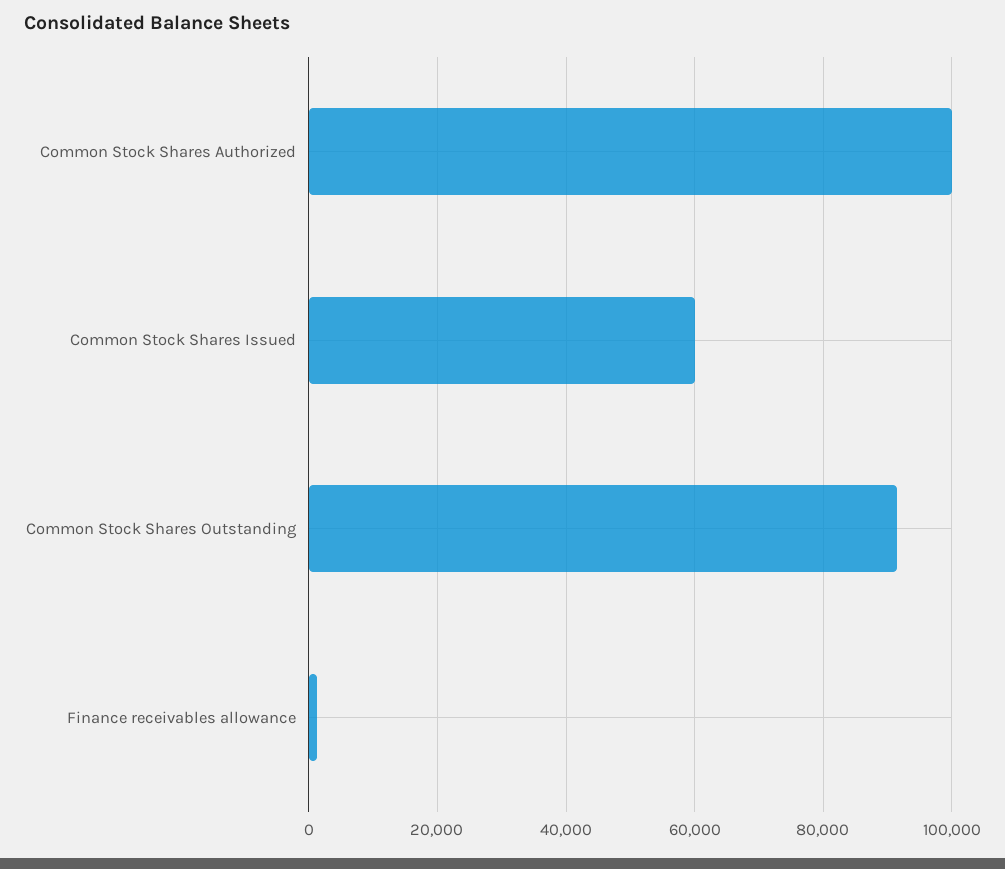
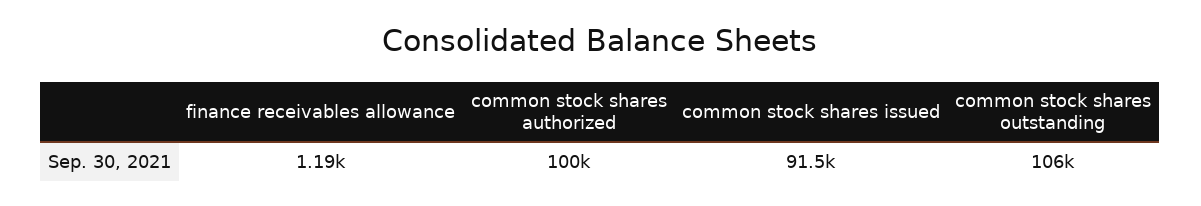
  {
    "Common Stock Shares Authorized": 100000,
-   "Common Stock Shares Issued": 60000,
+   "Common Stock Shares Issued": 91500,
-   "Common Stock Shares Outstanding": 92000,
+   "Common Stock Shares Outstanding": 106000,
    "Finance receivables allowance": 1190
  }

